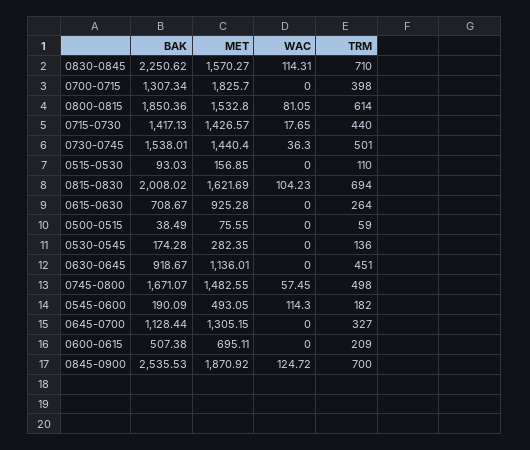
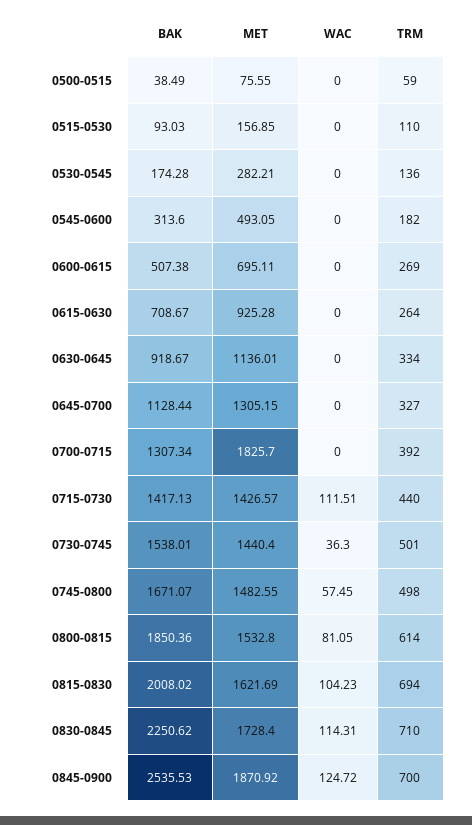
  {
    "BAK": {
      "0830-0845": 2250.62,
      "0700-0715": 1307.34,
      "0800-0815": 1850.36,
      "0715-0730": 1417.13,
      "0730-0745": 1538.01,
      "0515-0530": 93.03,
      "0815-0830": 2008.02,
      "0615-0630": 708.67,
      "0500-0515": 38.49,
      "0530-0545": 174.28,
      "0630-0645": 918.67,
      "0745-0800": 1671.07,
-     "0545-0600": 190.09,
+     "0545-0600": 313.6,
      "0645-0700": 1128.44,
      "0600-0615": 507.38,
      "0845-0900": 2535.53
    },
    "MET": {
-     "0830-0845": 1570.27,
+     "0830-0845": 1728.4,
      "0700-0715": 1825.7,
      "0800-0815": 1532.8,
      "0715-0730": 1426.57,
      "0730-0745": 1440.4,
      "0515-0530": 156.85,
      "0815-0830": 1621.69,
      "0615-0630": 925.28,
      "0500-0515": 75.55,
-     "0530-0545": 282.35,
+     "0530-0545": 282.21,
      "0630-0645": 1136.01,
      "0745-0800": 1482.55,
      "0545-0600": 493.05,
      "0645-0700": 1305.15,
      "0600-0615": 695.11,
      "0845-0900": 1870.92
    },
    "WAC": {
      "0830-0845": 114.31,
      "0700-0715": 0,
      "0800-0815": 81.05,
-     "0715-0730": 17.65,
+     "0715-0730": 111.51,
      "0730-0745": 36.3,
      "0515-0530": 0,
      "0815-0830": 104.23,
      "0615-0630": 0,
      "0500-0515": 0,
      "0530-0545": 0,
      "0630-0645": 0,
      "0745-0800": 57.45,
-     "0545-0600": 114.3,
+     "0545-0600": 0,
      "0645-0700": 0,
      "0600-0615": 0,
      "0845-0900": 124.72
    },
    "TRM": {
      "0830-0845": 710,
-     "0700-0715": 398,
+     "0700-0715": 392,
      "0800-0815": 614,
      "0715-0730": 440,
      "0730-0745": 501,
      "0515-0530": 110,
      "0815-0830": 694,
      "0615-0630": 264,
      "0500-0515": 59,
      "0530-0545": 136,
-     "0630-0645": 451,
+     "0630-0645": 334,
      "0745-0800": 498,
      "0545-0600": 182,
      "0645-0700": 327,
-     "0600-0615": 209,
+     "0600-0615": 269,
      "0845-0900": 700
    }
  }

